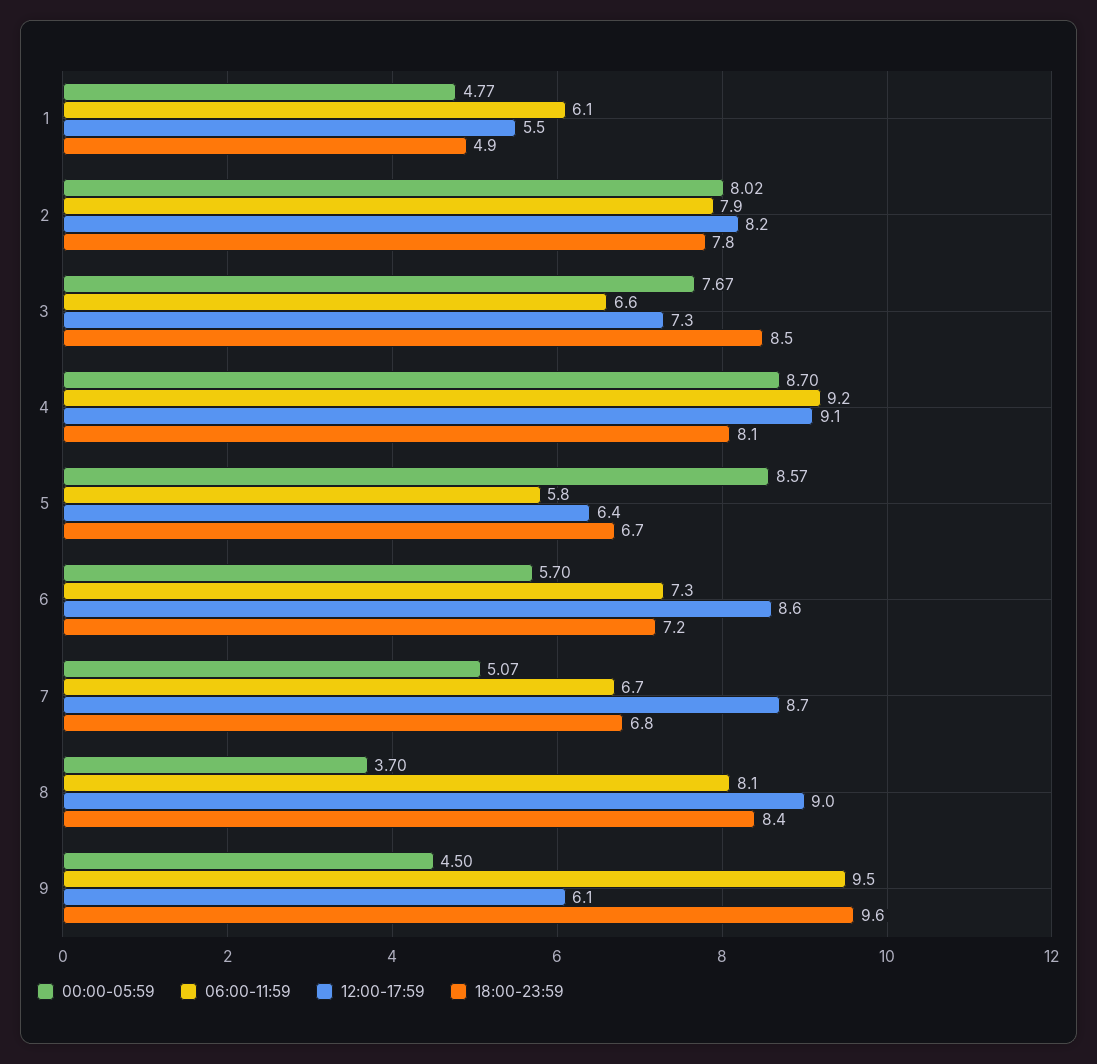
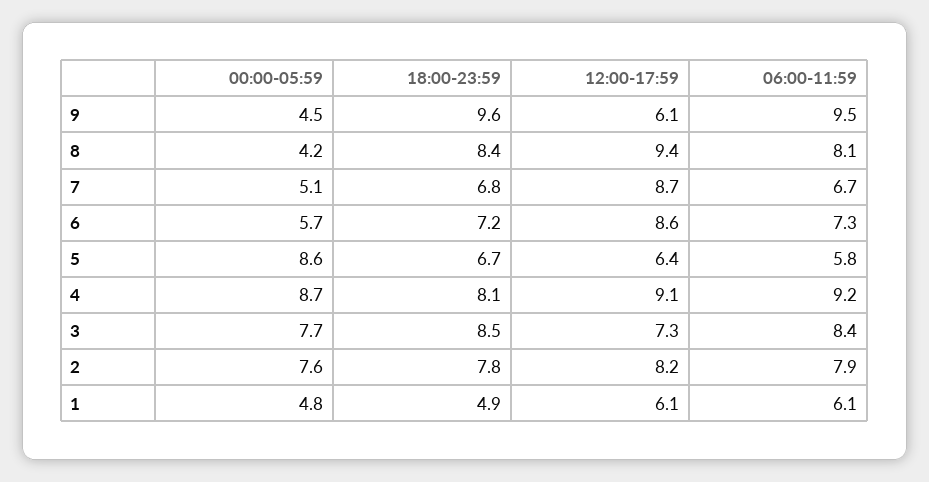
  {
    "00:00-05:59": {
      "1": 4.77,
-     "2": 8.02,
+     "2": 7.6,
      "3": 7.67,
      "4": 8.7,
      "5": 8.57,
      "6": 5.7,
      "7": 5.07,
-     "8": 3.7,
+     "8": 4.2,
      "9": 4.5
    },
    "06:00-11:59": {
      "1": 6.1,
      "2": 7.9,
-     "3": 6.6,
+     "3": 8.4,
      "4": 9.2,
      "5": 5.8,
      "6": 7.3,
      "7": 6.7,
      "8": 8.1,
      "9": 9.5
    },
    "12:00-17:59": {
-     "1": 5.5,
+     "1": 6.1,
      "2": 8.2,
      "3": 7.3,
      "4": 9.1,
      "5": 6.4,
      "6": 8.6,
      "7": 8.7,
-     "8": 9,
+     "8": 9.4,
      "9": 6.1
    },
    "18:00-23:59": {
      "1": 4.9,
      "2": 7.8,
      "3": 8.5,
      "4": 8.1,
      "5": 6.7,
      "6": 7.2,
      "7": 6.8,
      "8": 8.4,
      "9": 9.6
    }
  }

